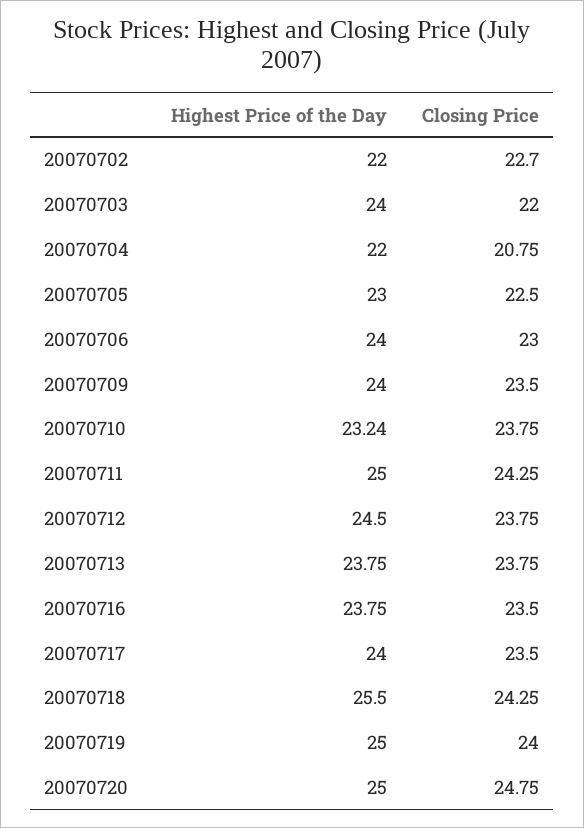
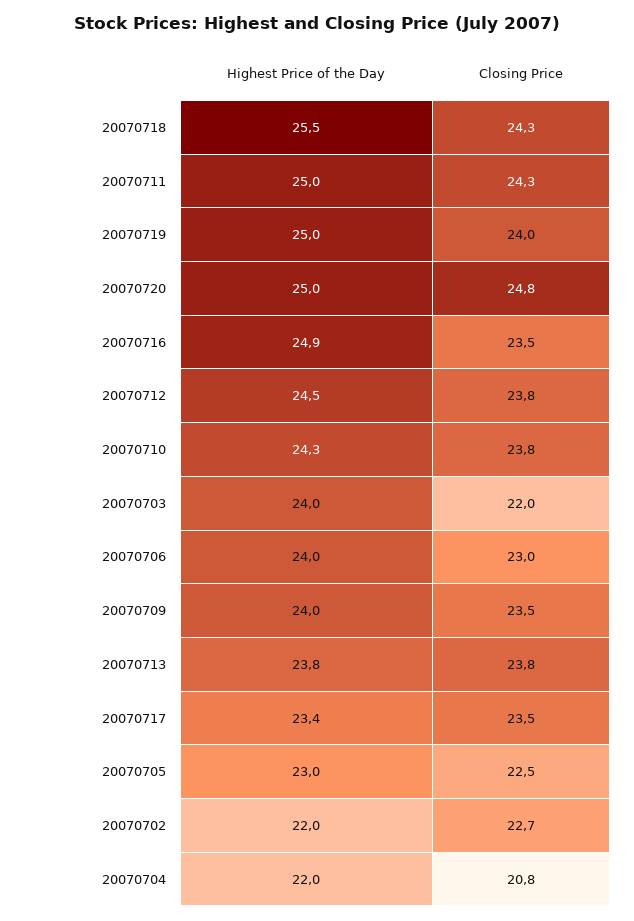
  {
    "Highest Price of the Day": {
      "20070702": 22,
      "20070703": 24,
      "20070704": 22,
      "20070705": 23,
      "20070706": 24,
      "20070709": 24,
-     "20070710": 23.24,
+     "20070710": 24.3,
      "20070711": 25,
      "20070712": 24.5,
      "20070713": 23.75,
-     "20070716": 23.75,
+     "20070716": 24.9,
-     "20070717": 24,
+     "20070717": 23.4,
      "20070718": 25.5,
      "20070719": 25,
      "20070720": 25
    },
    "Closing Price": {
      "20070702": 22.7,
      "20070703": 22,
      "20070704": 20.75,
      "20070705": 22.5,
      "20070706": 23,
      "20070709": 23.5,
      "20070710": 23.75,
      "20070711": 24.25,
      "20070712": 23.75,
      "20070713": 23.75,
      "20070716": 23.5,
      "20070717": 23.5,
      "20070718": 24.25,
      "20070719": 24,
      "20070720": 24.75
    }
  }

